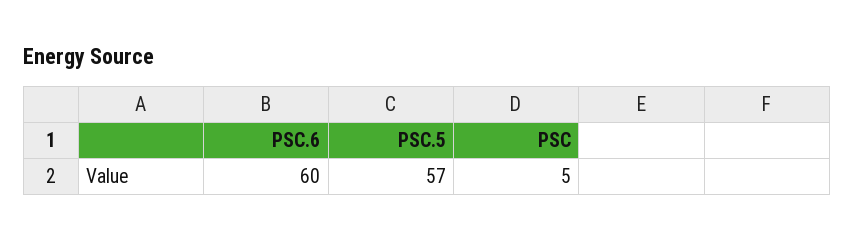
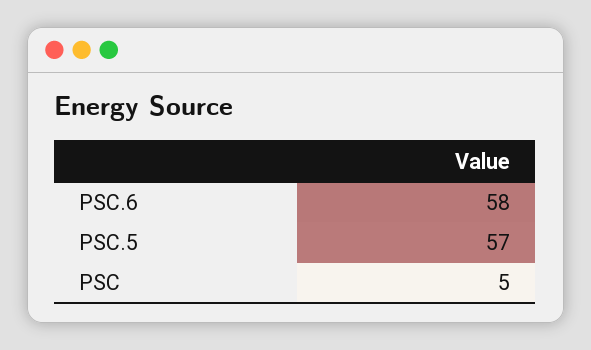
  {
-   "PSC.6": 60,
+   "PSC.6": 58,
    "PSC.5": 57,
    "PSC": 5
  }

